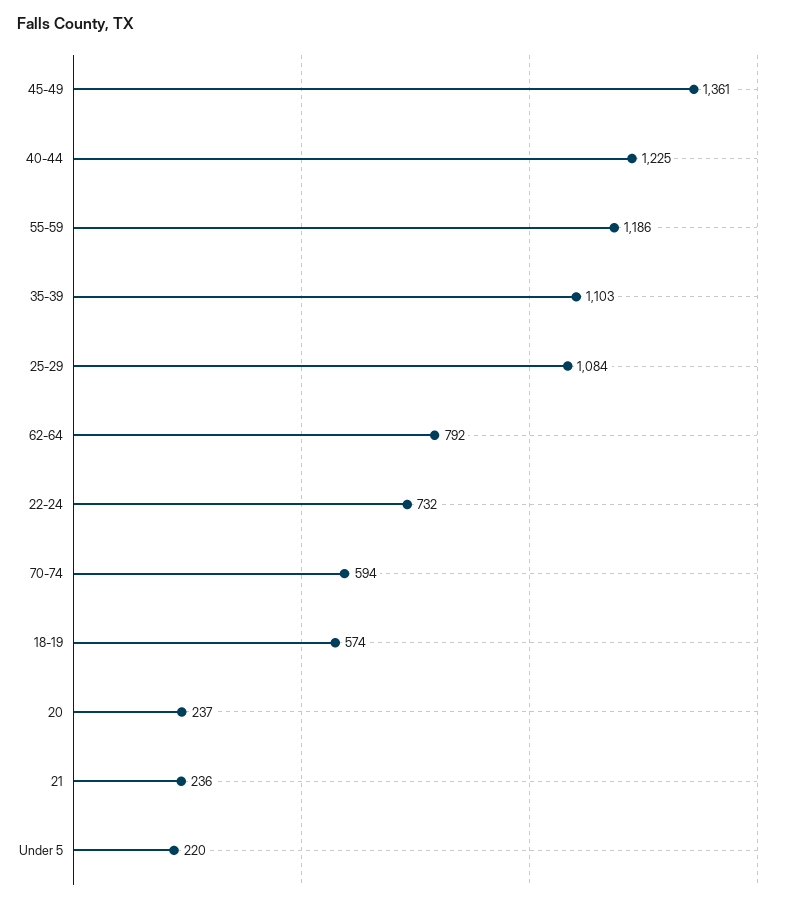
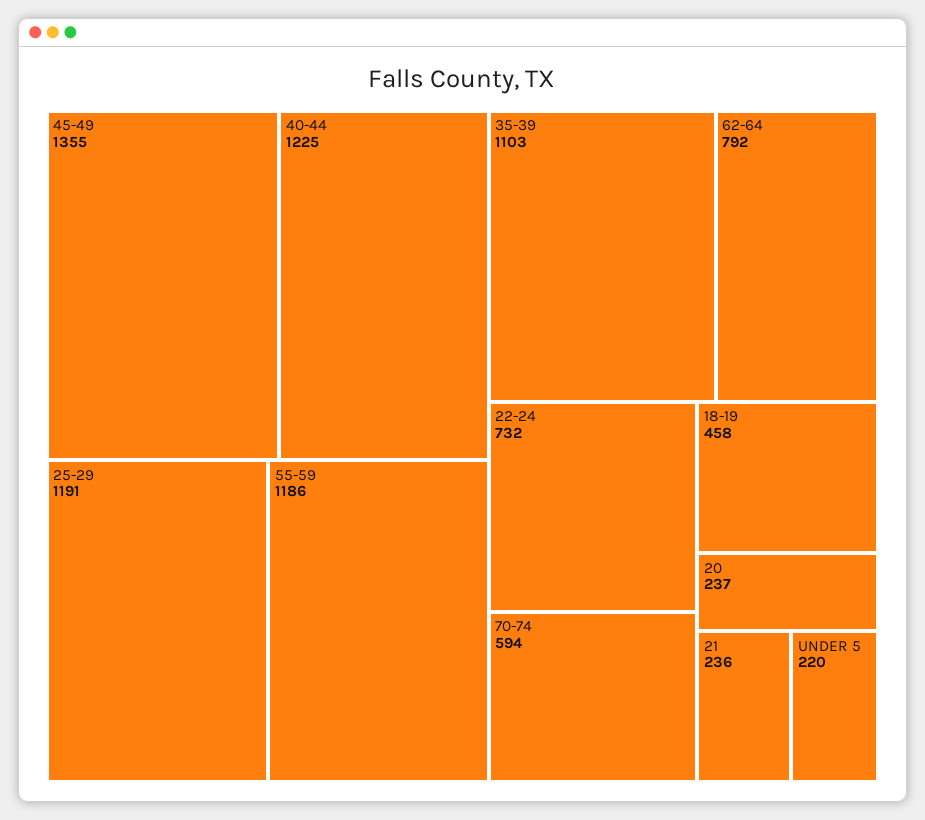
  {
-   "45-49": 1361,
+   "45-49": 1355,
    "40-44": 1225,
    "55-59": 1186,
    "35-39": 1103,
-   "25-29": 1084,
+   "25-29": 1191,
    "62-64": 792,
    "22-24": 732,
    "70-74": 594,
-   "18-19": 574,
+   "18-19": 458,
    "20": 237,
    "21": 236,
    "Under 5": 220
  }

